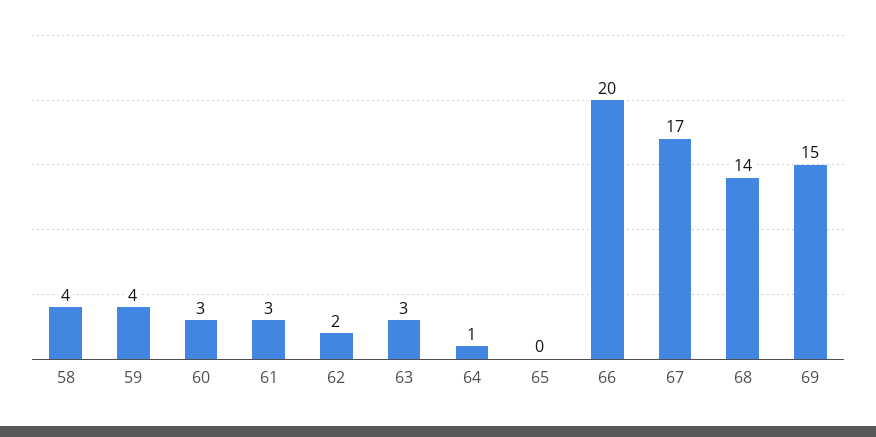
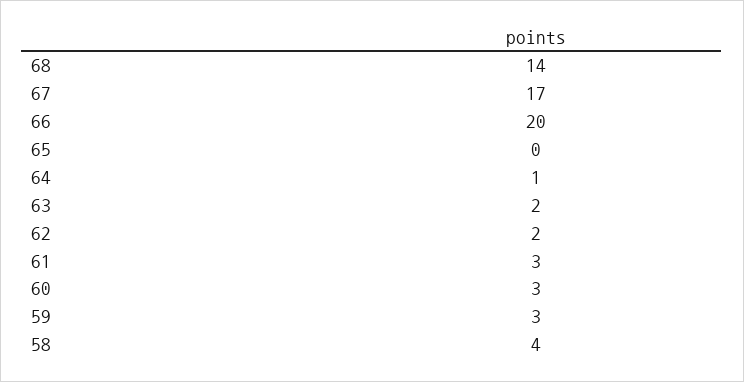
  {
    "58": 4,
-   "59": 4,
+   "59": 3,
    "60": 3,
    "61": 3,
    "62": 2,
-   "63": 3,
+   "63": 2,
    "64": 1,
    "65": 0,
    "66": 20,
    "67": 17,
-   "68": 14,
+   "68": 14
-   "69": 15
  }

